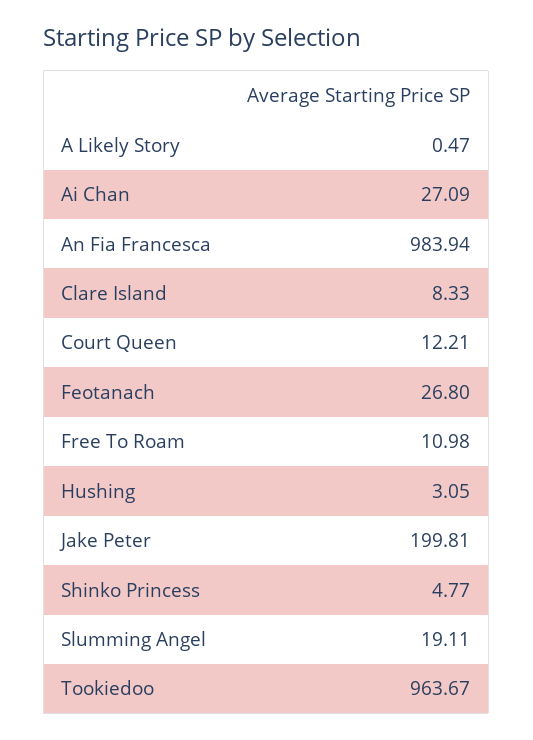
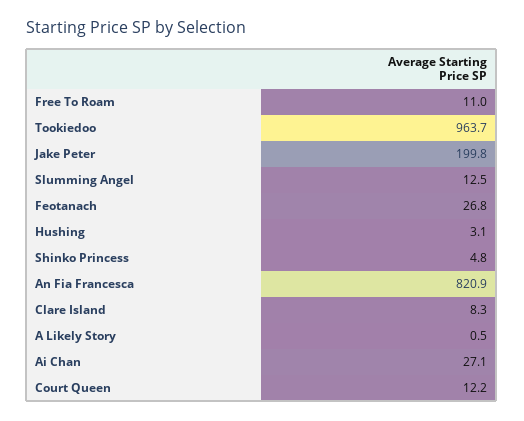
  {
    "A Likely Story": 0.47,
    "Ai Chan": 27.09,
-   "An Fia Francesca": 983.94,
+   "An Fia Francesca": 820.9,
    "Clare Island": 8.33,
    "Court Queen": 12.21,
    "Feotanach": 26.8,
    "Free To Roam": 10.98,
    "Hushing": 3.05,
    "Jake Peter": 199.81,
    "Shinko Princess": 4.77,
-   "Slumming Angel": 19.11,
+   "Slumming Angel": 12.5,
    "Tookiedoo": 963.67
  }

